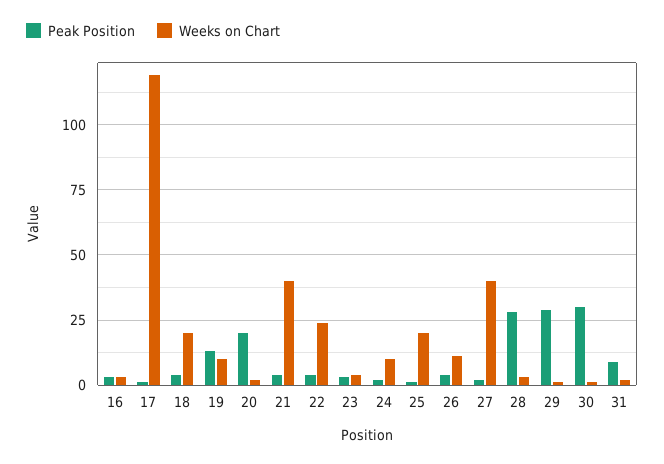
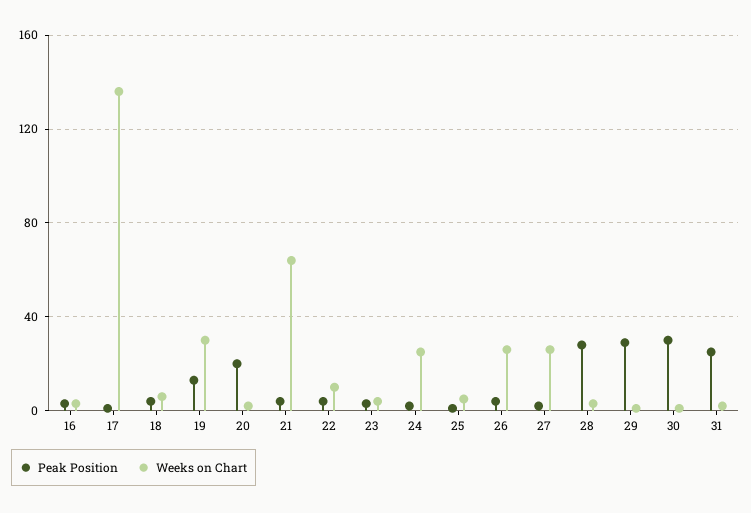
  {
    "Peak Position": {
      "16": 5,
      "17": 0,
      "18": 5,
      "19": 15,
      "20": 20,
      "21": 5,
      "22": 5,
      "23": 5,
      "24": 0,
      "25": 0,
      "26": 5,
      "27": 0,
      "28": 30,
      "29": 30,
      "30": 30,
-     "31": 10
+     "31": 25
    },
    "Weeks on Chart": {
      "16": 5,
-     "17": 120,
+     "17": 135,
-     "18": 20,
+     "18": 5,
-     "19": 10,
+     "19": 30,
      "20": 0,
-     "21": 40,
+     "21": 65,
-     "22": 25,
+     "22": 10,
      "23": 5,
-     "24": 10,
+     "24": 25,
-     "25": 20,
+     "25": 5,
-     "26": 10,
+     "26": 25,
-     "27": 40,
+     "27": 25,
      "28": 5,
      "29": 0,
      "30": 0,
      "31": 0
    }
  }

